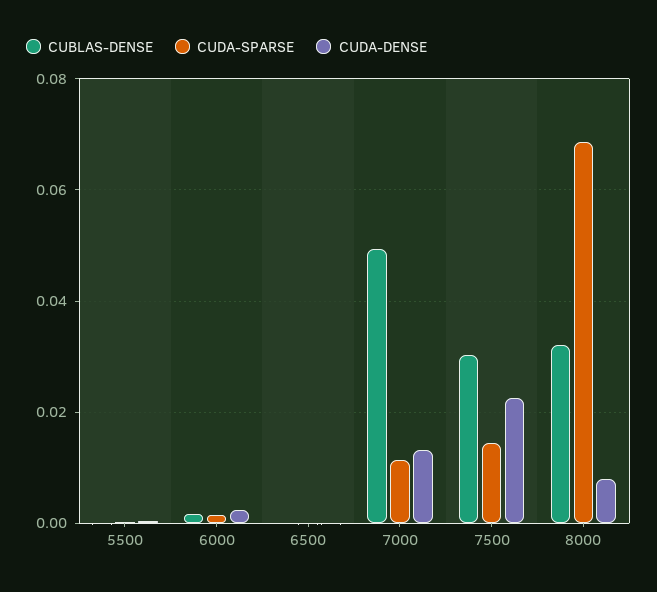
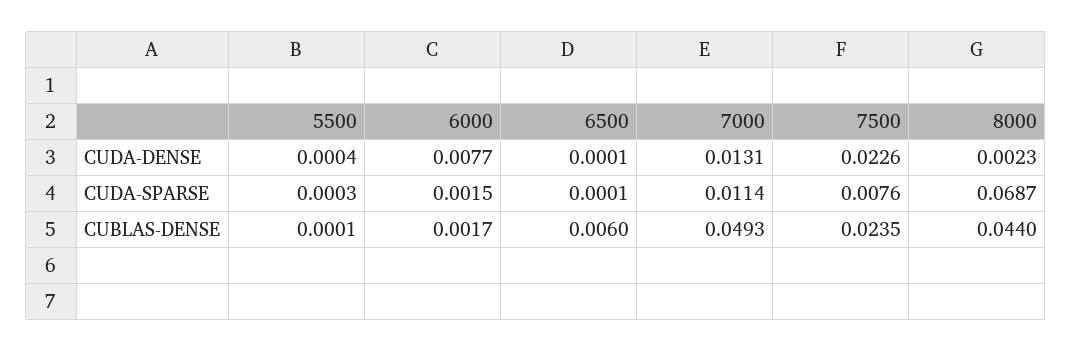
  {
    "CUBLAS-DENSE": {
      "5500": 0.0001,
      "6000": 0.0017,
-     "6500": 0,
+     "6500": 0.006,
      "7000": 0.0493,
-     "7500": 0.03,
+     "7500": 0.0235,
-     "8000": 0.032
+     "8000": 0.044
    },
    "CUDA-SPARSE": {
      "5500": 0.0003,
      "6000": 0.0015,
      "6500": 0.0001,
      "7000": 0.0114,
-     "7500": 0.014,
+     "7500": 0.0076,
      "8000": 0.0687
    },
    "CUDA-DENSE": {
      "5500": 0.0004,
-     "6000": 0.002,
+     "6000": 0.0077,
      "6500": 0.0001,
      "7000": 0.0131,
      "7500": 0.0226,
-     "8000": 0.008
+     "8000": 0.0023
    }
  }

